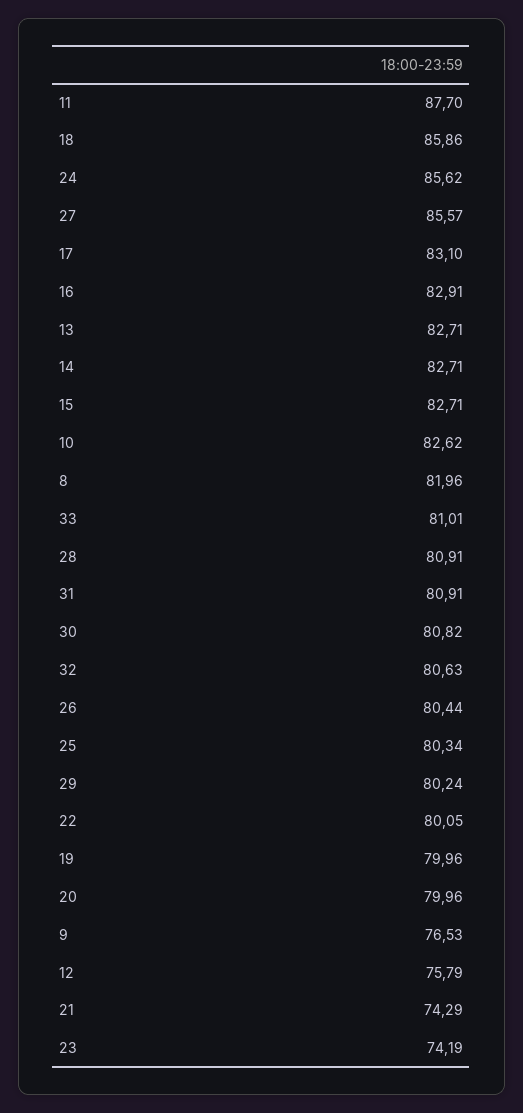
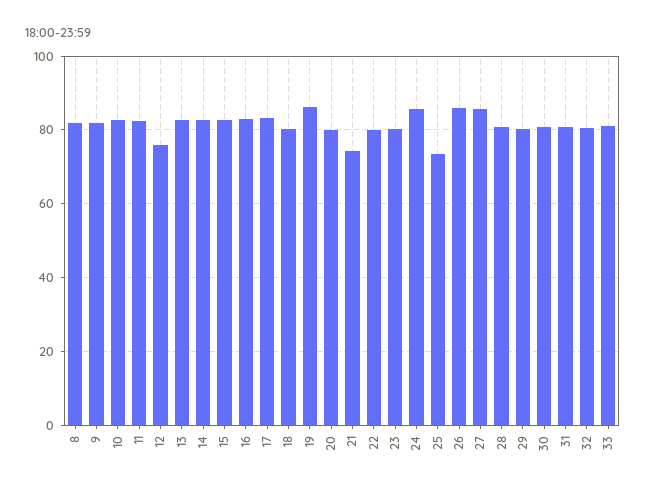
  {
-   "11": 87.7,
+   "11": 82,
-   "18": 85.86,
+   "18": 80,
    "24": 85.62,
    "27": 85.57,
    "17": 83.1,
    "16": 82.91,
    "13": 82.71,
    "14": 82.71,
    "15": 82.71,
    "10": 82.62,
    "8": 81.96,
    "33": 81.01,
    "28": 80.91,
    "31": 80.91,
    "30": 80.82,
    "32": 80.63,
-   "26": 80.44,
+   "26": 86,
-   "25": 80.34,
+   "25": 74,
    "29": 80.24,
    "22": 80.05,
-   "19": 79.96,
+   "19": 86,
    "20": 79.96,
-   "9": 76.53,
+   "9": 82,
    "12": 75.79,
    "21": 74.29,
-   "23": 74.19
+   "23": 80
  }

